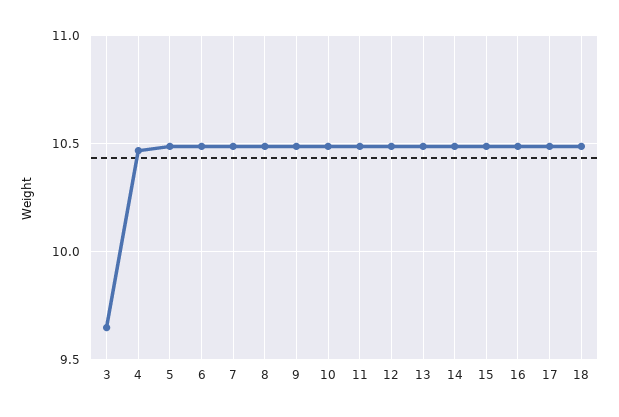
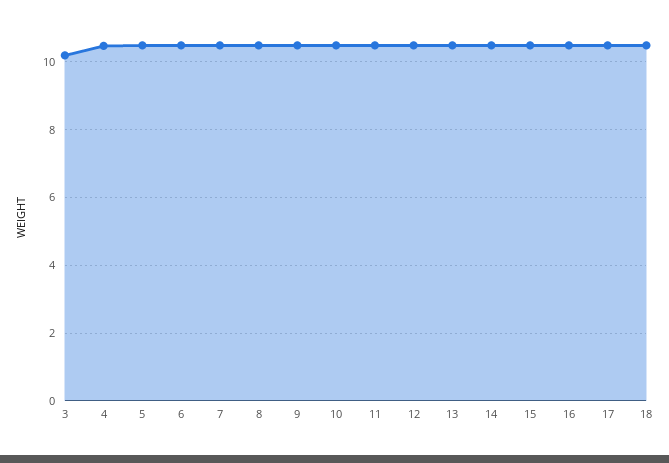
  {
-   "3": 9.65,
+   "3": 10.2,
    "4": 10.45,
    "5": 10.5,
    "6": 10.5,
    "7": 10.5,
    "8": 10.5,
    "9": 10.5,
    "10": 10.5,
    "11": 10.5,
    "12": 10.5,
    "13": 10.5,
    "14": 10.5,
    "15": 10.5,
    "16": 10.5,
    "17": 10.5,
    "18": 10.5
  }

